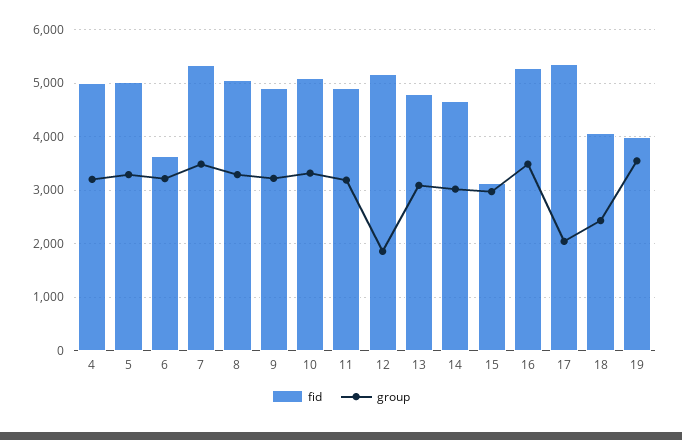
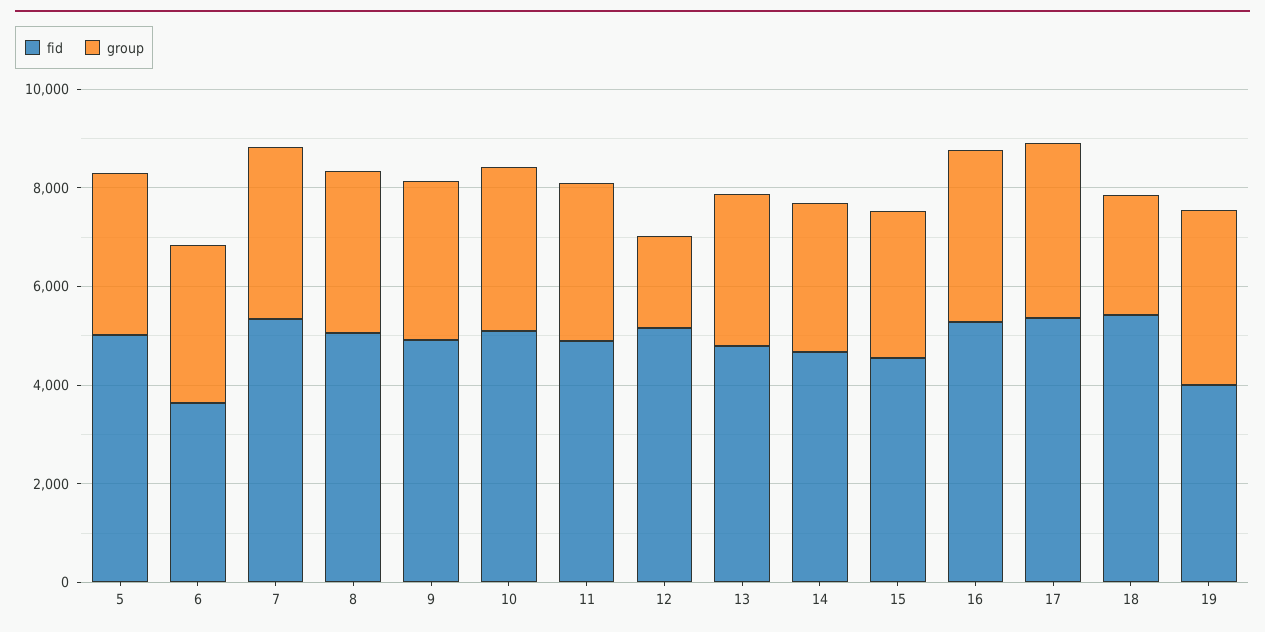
  {
    "fid": {
-     "4": 5000,
      "5": 5000,
      "6": 3600,
      "7": 5400,
      "8": 5000,
      "9": 5000,
      "10": 5200,
      "11": 5000,
      "12": 5200,
      "13": 4800,
      "14": 4600,
-     "15": 3200,
+     "15": 4500,
      "16": 5200,
      "17": 5400,
-     "18": 4000,
+     "18": 5500,
      "19": 4000
    },
    "group": {
-     "4": 3200,
      "5": 3200,
      "6": 3200,
      "7": 3400,
      "8": 3200,
      "9": 3200,
      "10": 3400,
      "11": 3200,
      "12": 1800,
      "13": 3000,
      "14": 3000,
      "15": 3000,
      "16": 3400,
-     "17": 2000,
+     "17": 3500,
      "18": 2400,
      "19": 3600
    }
  }

